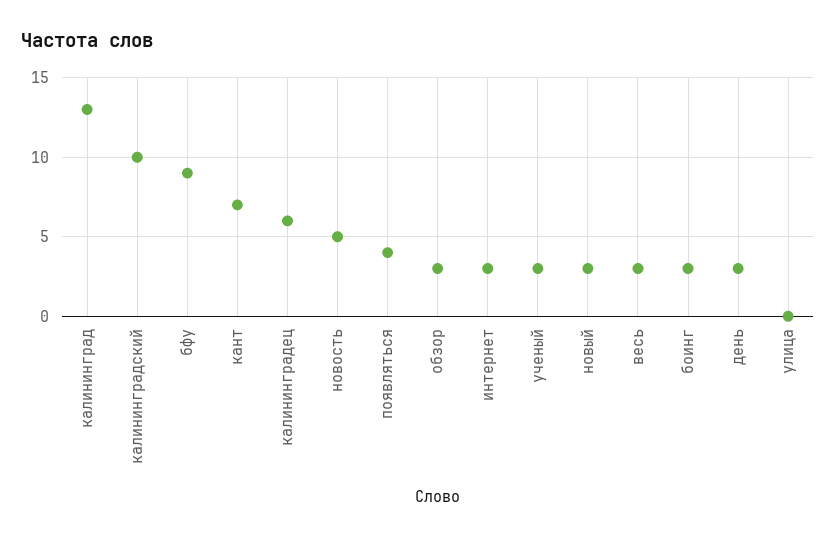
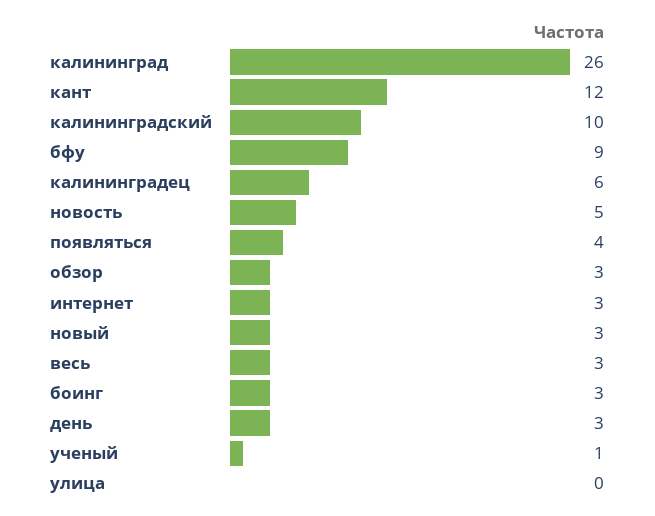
  {
-   "калининград": 13,
+   "калининград": 26,
    "калининградский": 10,
    "бфу": 9,
-   "кант": 7,
+   "кант": 12,
    "калининградец": 6,
    "новость": 5,
    "появляться": 4,
    "обзор": 3,
    "интернет": 3,
-   "ученый": 3,
+   "ученый": 1,
    "новый": 3,
    "весь": 3,
    "боинг": 3,
    "день": 3,
    "улица": 0
  }

